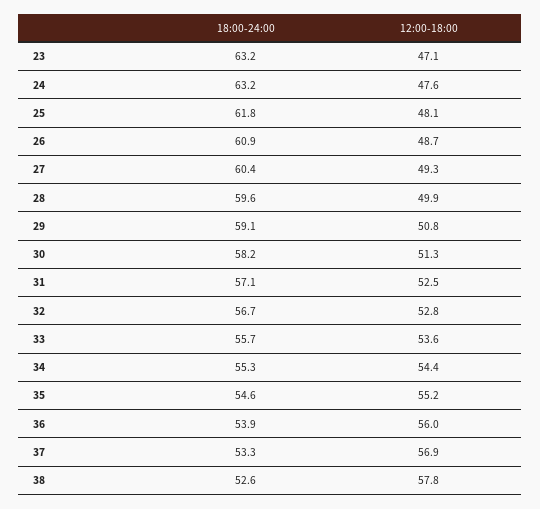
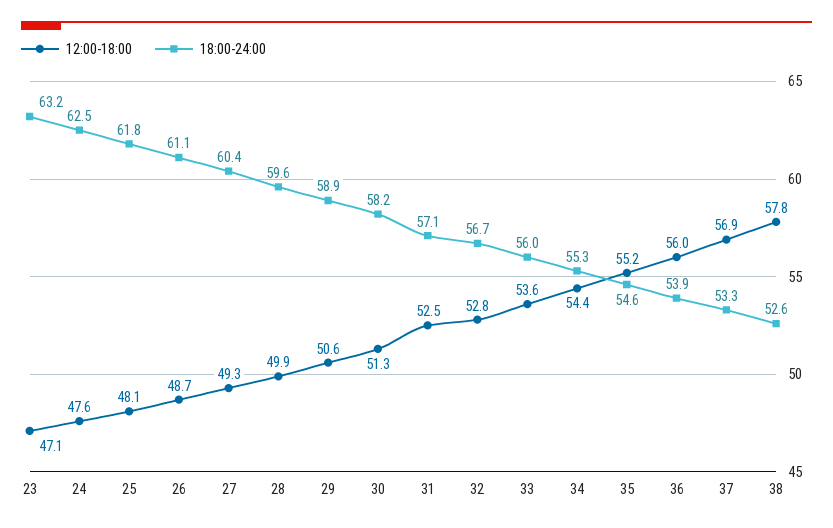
  {
    "18:00-24:00": {
      "23": 63.2,
-     "24": 63.2,
+     "24": 62.5,
      "25": 61.8,
-     "26": 60.9,
+     "26": 61.1,
      "27": 60.4,
      "28": 59.6,
-     "29": 59.1,
+     "29": 58.9,
      "30": 58.2,
      "31": 57.1,
      "32": 56.7,
-     "33": 55.7,
+     "33": 56,
      "34": 55.3,
      "35": 54.6,
      "36": 53.9,
      "37": 53.3,
      "38": 52.6
    },
    "12:00-18:00": {
      "23": 47.1,
      "24": 47.6,
      "25": 48.1,
      "26": 48.7,
      "27": 49.3,
      "28": 49.9,
-     "29": 50.8,
+     "29": 50.6,
      "30": 51.3,
      "31": 52.5,
      "32": 52.8,
      "33": 53.6,
      "34": 54.4,
      "35": 55.2,
      "36": 56,
      "37": 56.9,
      "38": 57.8
    }
  }

